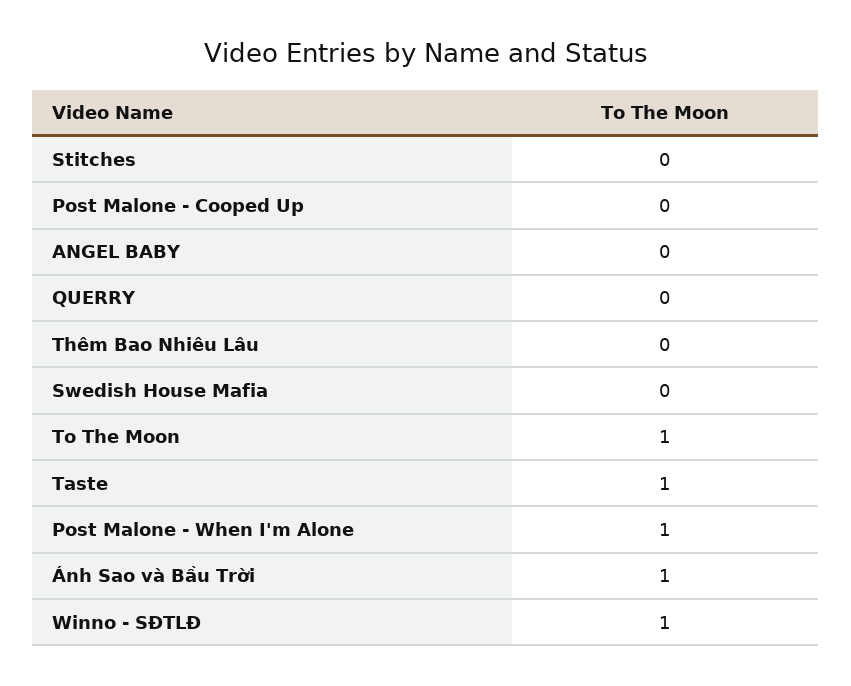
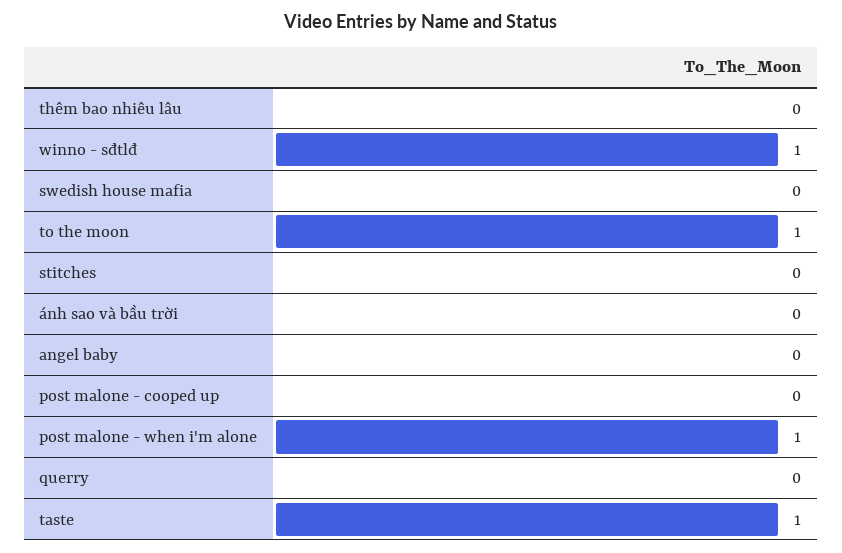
  {
    "Stitches": 0,
    "Post Malone - Cooped Up": 0,
    "ANGEL BABY": 0,
    "QUERRY": 0,
    "Thêm Bao Nhiêu Lâu": 0,
    "Swedish House Mafia": 0,
    "To The Moon": 1,
    "Taste": 1,
    "Post Malone - When I'm Alone": 1,
-   "Ánh Sao và Bầu Trời": 1,
+   "Ánh Sao và Bầu Trời": 0,
    "Winno - SĐTLĐ": 1
  }

